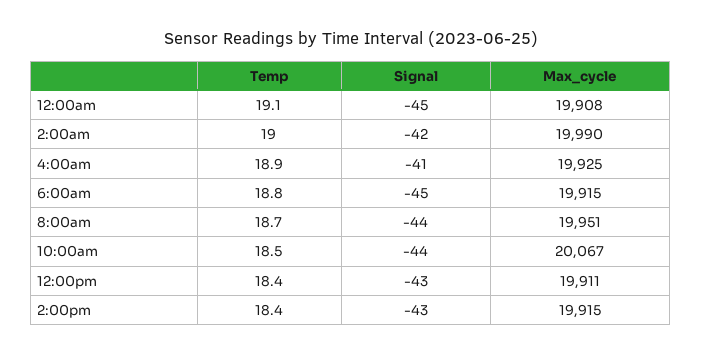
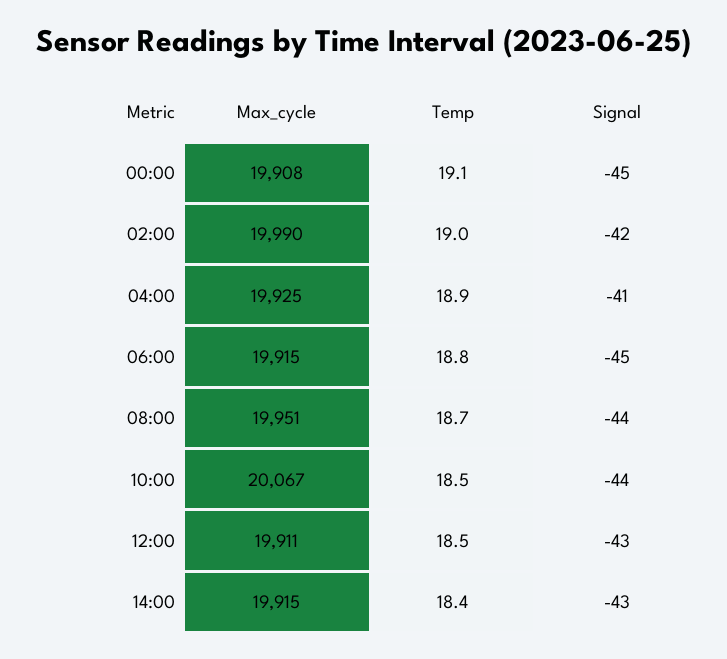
  {
    "Temp": {
      "12:00am": 19.1,
      "2:00am": 19,
      "4:00am": 18.9,
      "6:00am": 18.8,
      "8:00am": 18.7,
      "10:00am": 18.5,
-     "12:00pm": 18.4,
+     "12:00pm": 18.5,
      "2:00pm": 18.4
    },
    "Signal": {
      "12:00am": -45,
      "2:00am": -42,
      "4:00am": -41,
      "6:00am": -45,
      "8:00am": -44,
      "10:00am": -44,
      "12:00pm": -43,
      "2:00pm": -43
    },
    "Max_cycle": {
      "12:00am": 19908,
      "2:00am": 19990,
      "4:00am": 19925,
      "6:00am": 19915,
      "8:00am": 19951,
      "10:00am": 20067,
      "12:00pm": 19911,
      "2:00pm": 19915
    }
  }

